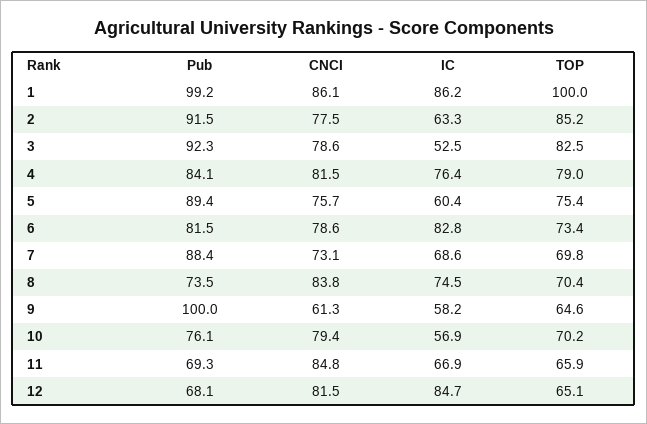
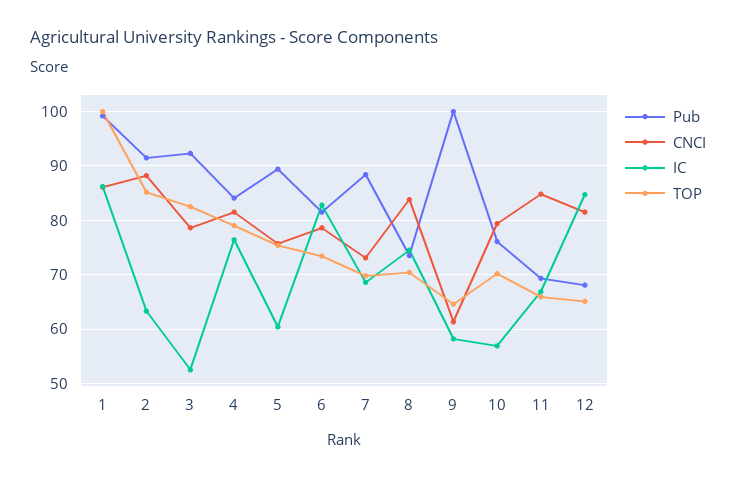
  {
    "Pub": {
      "1": 99.2,
      "2": 91.5,
      "3": 92.3,
      "4": 84.1,
      "5": 89.4,
      "6": 81.5,
      "7": 88.4,
      "8": 73.5,
      "9": 100,
      "10": 76.1,
      "11": 69.3,
      "12": 68.1
    },
    "CNCI": {
      "1": 86.1,
-     "2": 77.5,
+     "2": 88,
      "3": 78.6,
      "4": 81.5,
      "5": 75.7,
      "6": 78.6,
      "7": 73.1,
      "8": 83.8,
      "9": 61.3,
      "10": 79.4,
      "11": 84.8,
      "12": 81.5
    },
    "IC": {
      "1": 86.2,
      "2": 63.3,
      "3": 52.5,
      "4": 76.4,
      "5": 60.4,
      "6": 82.8,
      "7": 68.6,
      "8": 74.5,
      "9": 58.2,
      "10": 56.9,
      "11": 66.9,
      "12": 84.7
    },
    "TOP": {
      "1": 100,
      "2": 85.2,
      "3": 82.5,
      "4": 79,
      "5": 75.4,
      "6": 73.4,
      "7": 69.8,
      "8": 70.4,
      "9": 64.6,
      "10": 70.2,
      "11": 65.9,
      "12": 65.1
    }
  }

